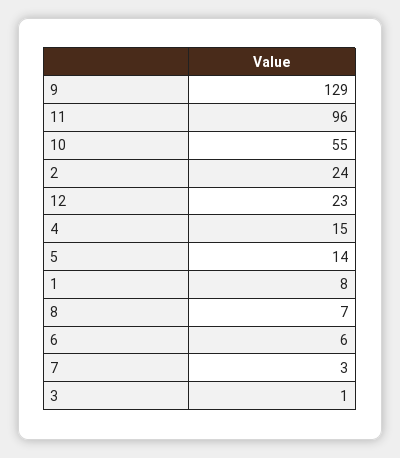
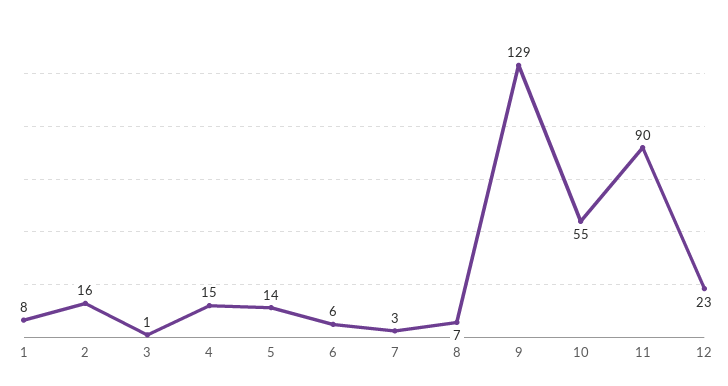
  {
    "9": 129,
-   "11": 96,
+   "11": 90,
    "10": 55,
-   "2": 24,
+   "2": 16,
    "12": 23,
    "4": 15,
    "5": 14,
    "1": 8,
    "8": 7,
    "6": 6,
    "7": 3,
    "3": 1
  }

